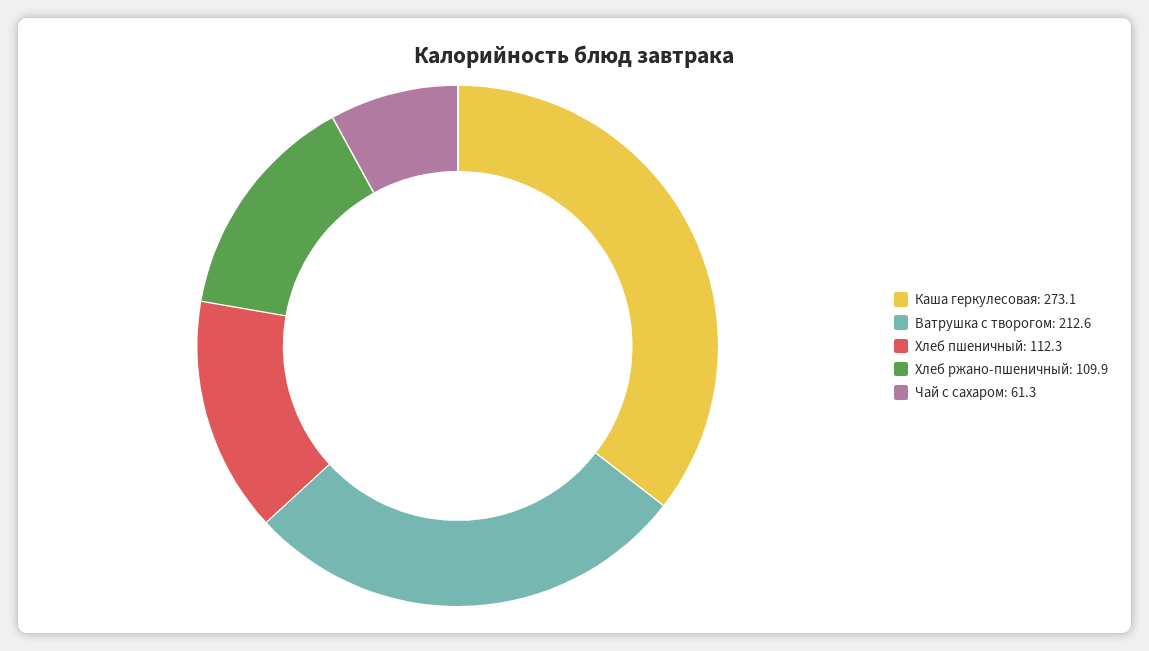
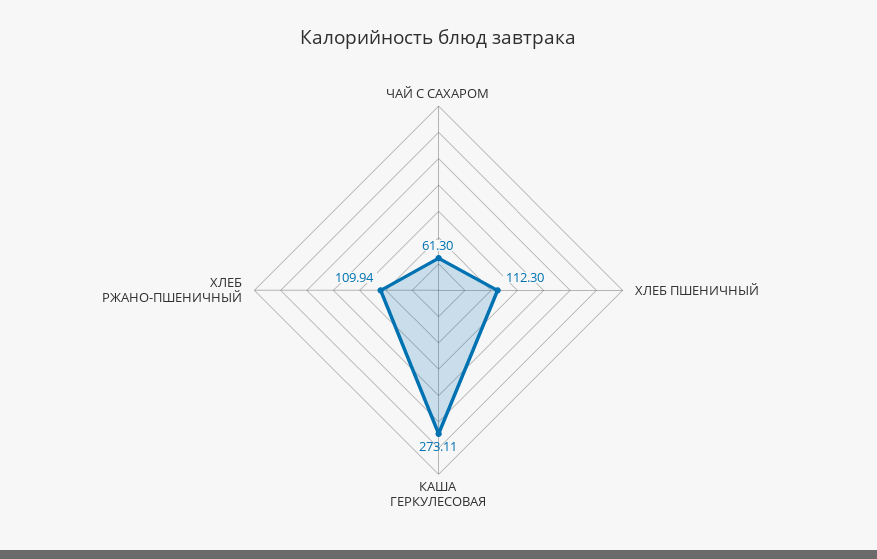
  {
    "Каша геркулесовая": 273.11,
-   "Ватрушка с творогом": 212.6,
    "Хлеб пшеничный": 112.3,
    "Хлеб ржано-пшеничный": 109.94,
    "Чай с сахаром": 61.3
  }

